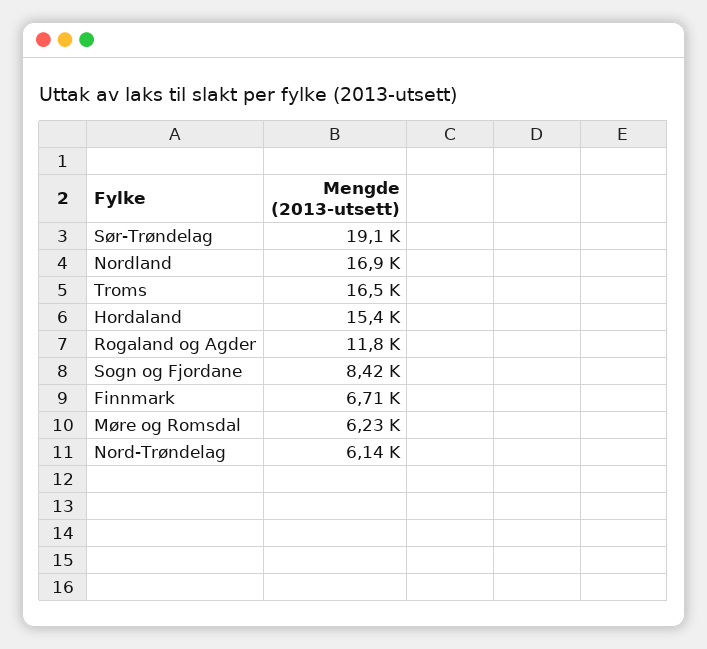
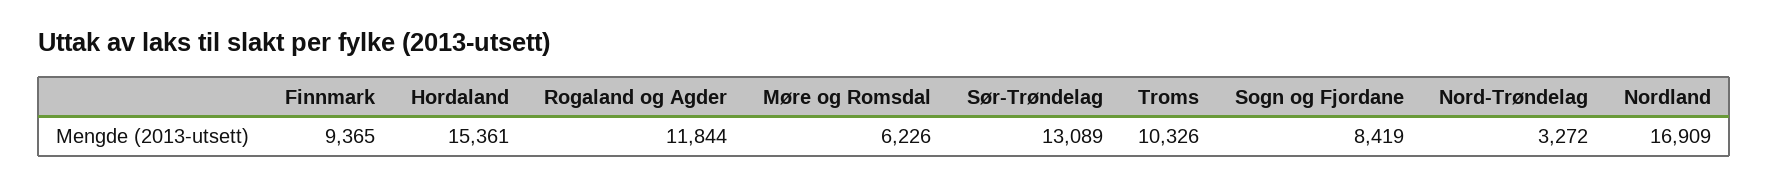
  {
-   "Sør-Trøndelag": 19100,
+   "Sør-Trøndelag": 13089,
    "Nordland": 16909,
-   "Troms": 16500,
+   "Troms": 10326,
    "Hordaland": 15361,
    "Rogaland og Agder": 11844,
    "Sogn og Fjordane": 8419,
-   "Finnmark": 6710,
+   "Finnmark": 9365,
    "Møre og Romsdal": 6226,
-   "Nord-Trøndelag": 6140
+   "Nord-Trøndelag": 3272
  }

